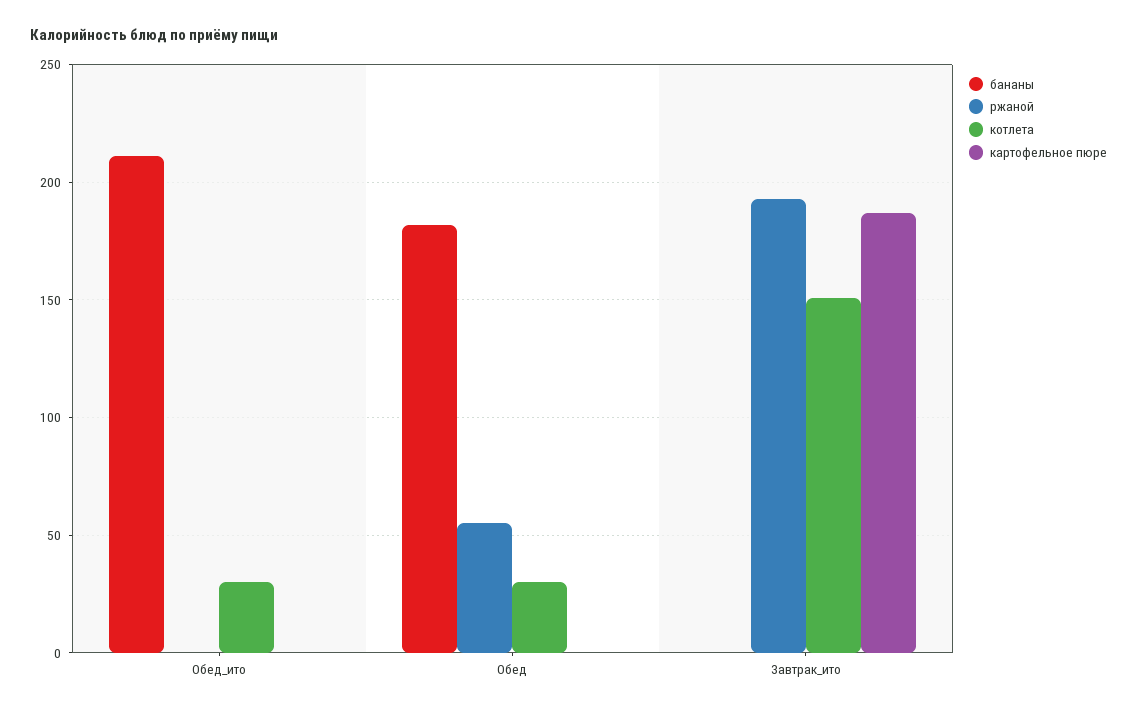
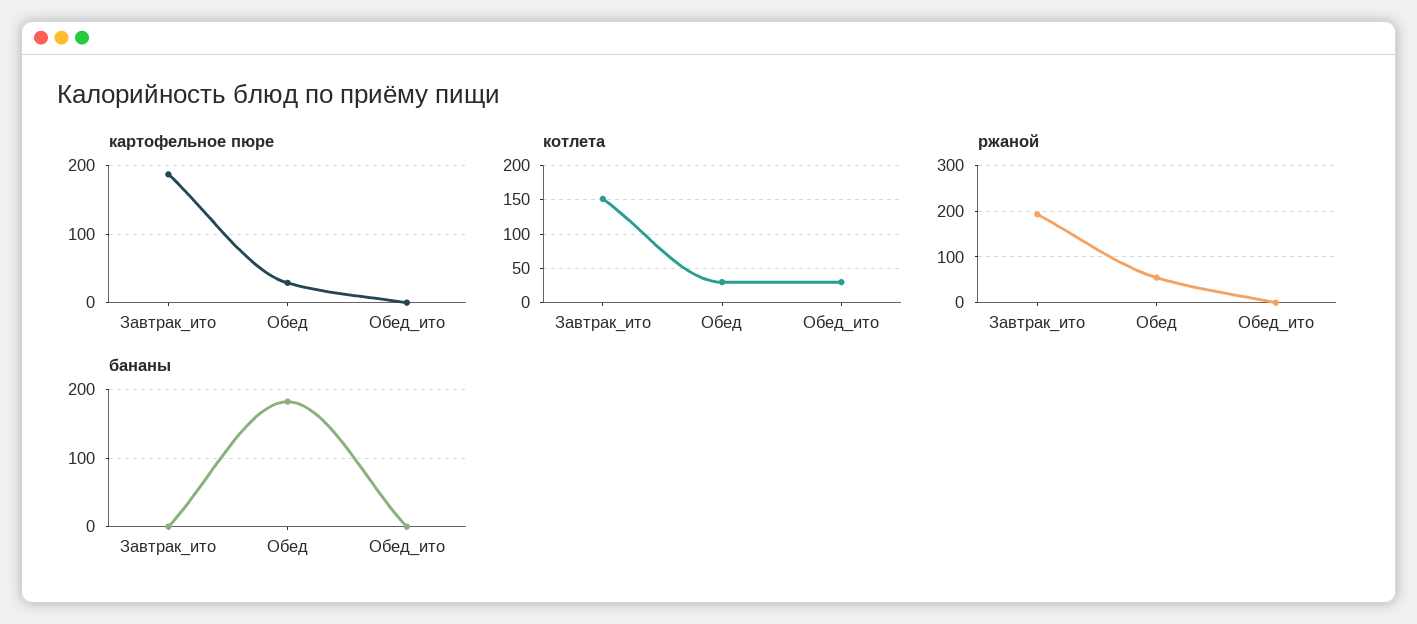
  {
    "бананы": {
-     "Обед_ито": 210,
+     "Обед_ито": 0,
      "Обед": 180,
      "Завтрак_ито": 0
    },
    "ржаной": {
      "Обед_ито": 0,
      "Обед": 55,
      "Завтрак_ито": 195
    },
    "котлета": {
      "Обед_ито": 30,
      "Обед": 30,
      "Завтрак_ито": 150
    },
    "картофельное пюре": {
      "Обед_ито": 0,
-     "Обед": 0,
+     "Обед": 30,
      "Завтрак_ито": 185
    }
  }

